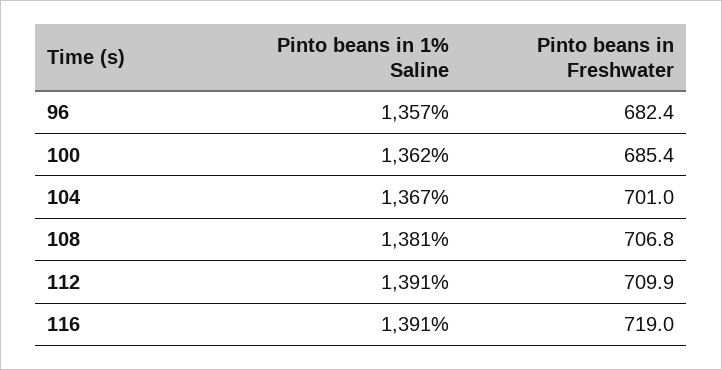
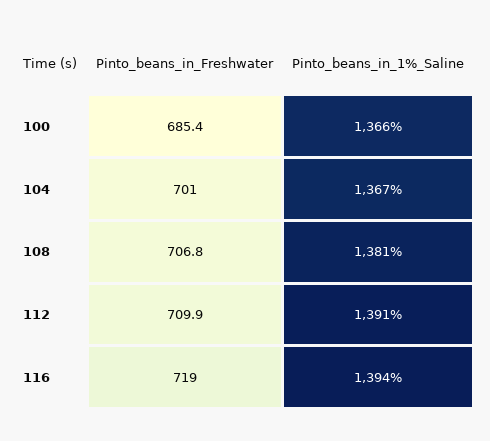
  {
    "Pinto beans in 1% Saline": {
-     "96": 1357,
-     "100": 1362,
+     "100": 1366,
      "104": 1367,
      "108": 1381,
      "112": 1391,
-     "116": 1391
+     "116": 1394
    },
    "Pinto beans in Freshwater": {
-     "96": 682.4,
      "100": 685.4,
      "104": 701,
      "108": 706.8,
      "112": 709.9,
      "116": 719
    }
  }

